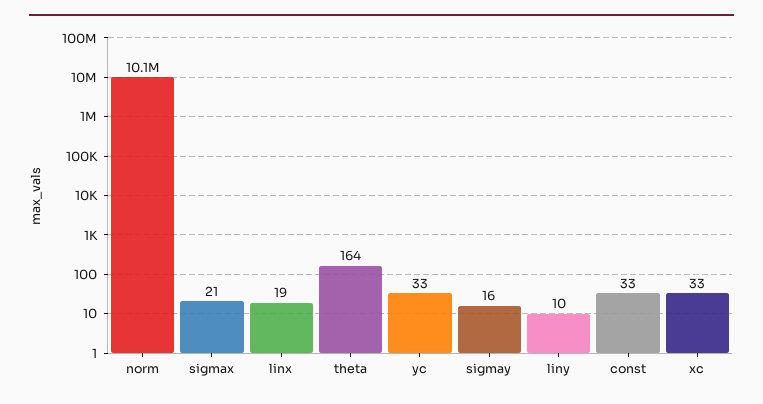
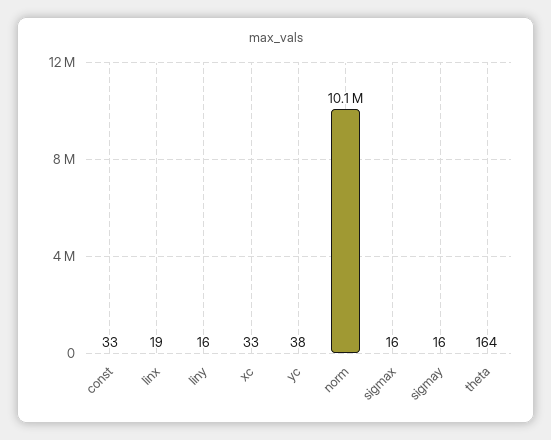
  {
    "norm": 10100000,
-   "sigmax": 21,
+   "sigmax": 16,
    "linx": 19,
    "theta": 164,
-   "yc": 33,
+   "yc": 38,
    "sigmay": 16,
-   "liny": 10,
+   "liny": 16,
    "const": 33,
    "xc": 33
  }

